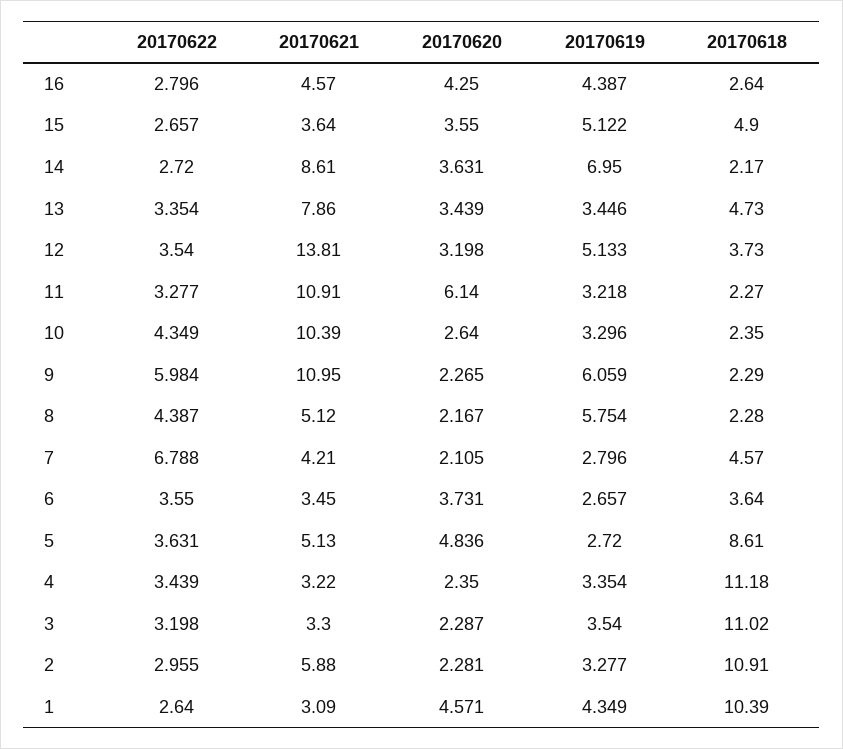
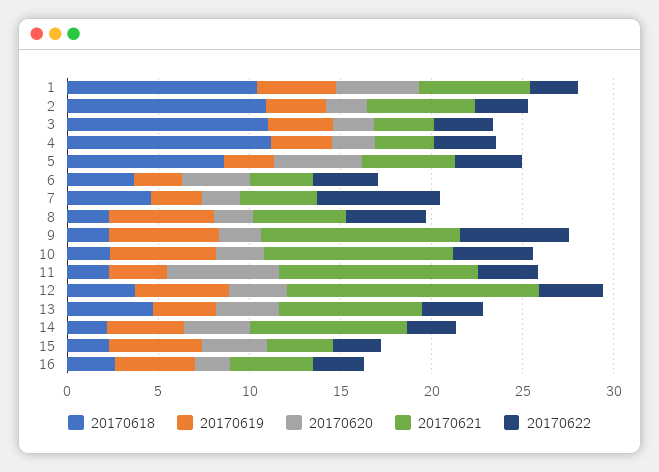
  {
    "20170622": {
      "16": 2.796,
      "15": 2.657,
      "14": 2.72,
      "13": 3.354,
      "12": 3.54,
      "11": 3.277,
      "10": 4.349,
      "9": 5.984,
      "8": 4.387,
      "7": 6.788,
      "6": 3.55,
      "5": 3.631,
      "4": 3.439,
      "3": 3.198,
      "2": 2.955,
      "1": 2.64
    },
    "20170621": {
      "16": 4.57,
      "15": 3.64,
      "14": 8.61,
      "13": 7.86,
      "12": 13.81,
      "11": 10.91,
      "10": 10.39,
      "9": 10.95,
      "8": 5.12,
      "7": 4.21,
      "6": 3.45,
      "5": 5.13,
      "4": 3.22,
      "3": 3.3,
      "2": 5.88,
-     "1": 3.09
+     "1": 6
    },
    "20170620": {
-     "16": 4.25,
+     "16": 2,
      "15": 3.55,
      "14": 3.631,
      "13": 3.439,
      "12": 3.198,
      "11": 6.14,
      "10": 2.64,
      "9": 2.265,
      "8": 2.167,
      "7": 2.105,
      "6": 3.731,
      "5": 4.836,
      "4": 2.35,
      "3": 2.287,
      "2": 2.281,
      "1": 4.571
    },
    "20170619": {
      "16": 4.387,
      "15": 5.122,
-     "14": 6.95,
+     "14": 4,
      "13": 3.446,
      "12": 5.133,
      "11": 3.218,
-     "10": 3.296,
+     "10": 6,
      "9": 6.059,
      "8": 5.754,
      "7": 2.796,
      "6": 2.657,
      "5": 2.72,
      "4": 3.354,
      "3": 3.54,
      "2": 3.277,
      "1": 4.349
    },
    "20170618": {
      "16": 2.64,
-     "15": 4.9,
+     "15": 2,
      "14": 2.17,
      "13": 4.73,
      "12": 3.73,
      "11": 2.27,
      "10": 2.35,
      "9": 2.29,
      "8": 2.28,
      "7": 4.57,
      "6": 3.64,
      "5": 8.61,
      "4": 11.18,
      "3": 11.02,
      "2": 10.91,
      "1": 10.39
    }
  }

